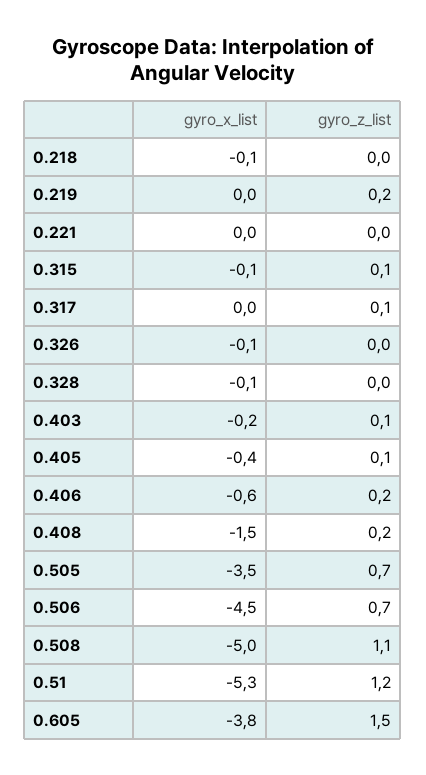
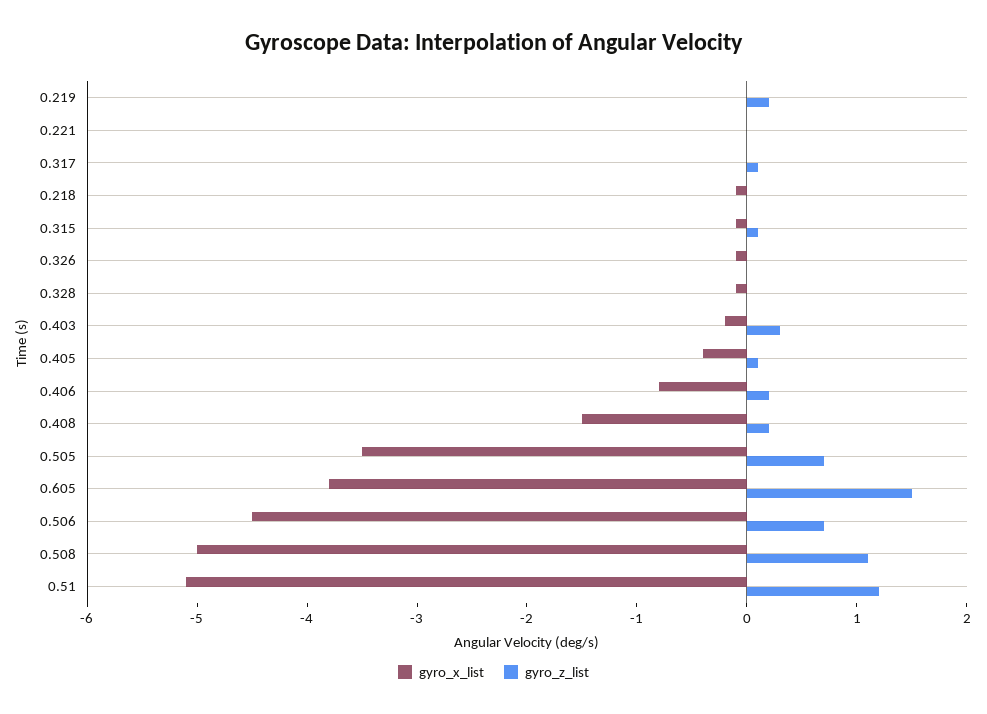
  {
    "gyro_x_list": {
      "0.218": -0.1,
      "0.219": 0,
      "0.221": 0,
      "0.315": -0.1,
      "0.317": 0,
      "0.326": -0.1,
      "0.328": -0.1,
      "0.403": -0.2,
      "0.405": -0.4,
-     "0.406": -0.6,
+     "0.406": -0.8,
      "0.408": -1.5,
      "0.505": -3.5,
      "0.506": -4.5,
      "0.508": -5,
-     "0.51": -5.3,
+     "0.51": -5.1,
      "0.605": -3.8
    },
    "gyro_z_list": {
      "0.218": 0,
      "0.219": 0.2,
      "0.221": 0,
      "0.315": 0.1,
      "0.317": 0.1,
      "0.326": 0,
      "0.328": 0,
-     "0.403": 0.1,
+     "0.403": 0.3,
      "0.405": 0.1,
      "0.406": 0.2,
      "0.408": 0.2,
      "0.505": 0.7,
      "0.506": 0.7,
      "0.508": 1.1,
      "0.51": 1.2,
      "0.605": 1.5
    }
  }

